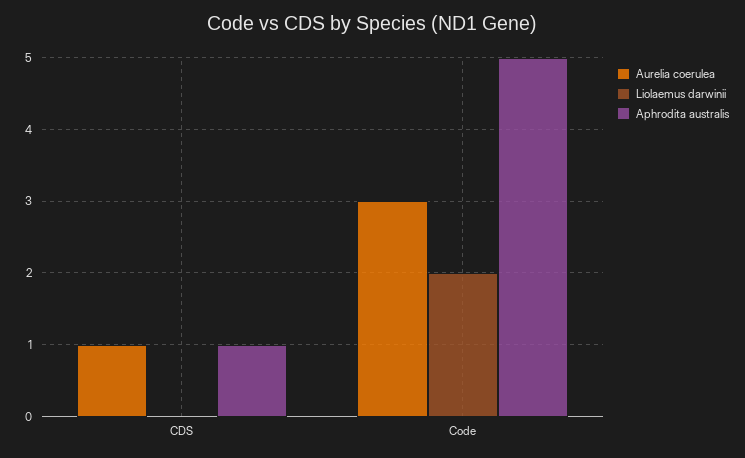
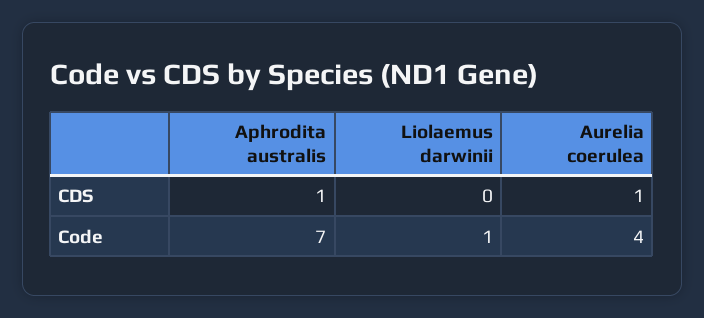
  {
    "Aurelia coerulea": {
      "CDS": 1,
-     "Code": 3
+     "Code": 4
    },
    "Liolaemus darwinii": {
      "CDS": 0,
-     "Code": 2
+     "Code": 1
    },
    "Aphrodita australis": {
      "CDS": 1,
-     "Code": 5
+     "Code": 7
    }
  }

